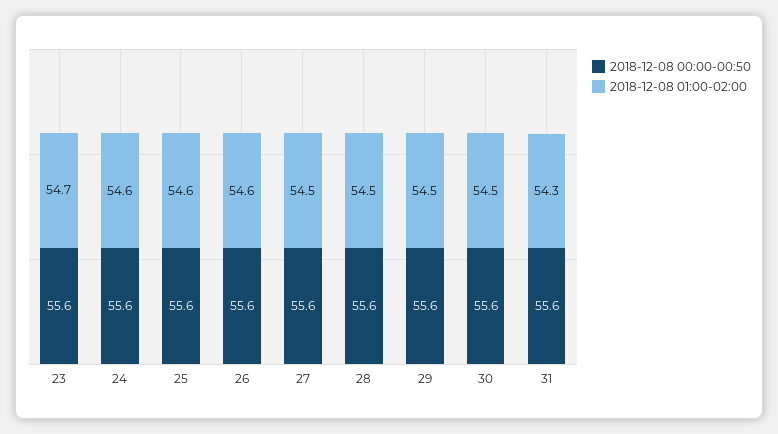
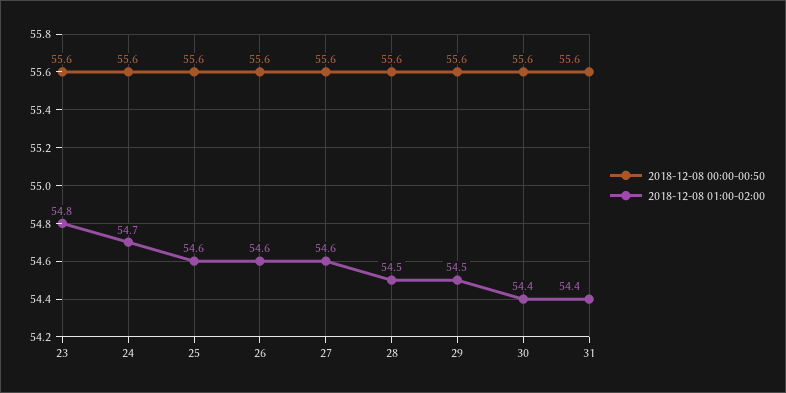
  {
    "2018-12-08 00:00-00:50": {
      "23": 55.6,
      "24": 55.6,
      "25": 55.6,
      "26": 55.6,
      "27": 55.6,
      "28": 55.6,
      "29": 55.6,
      "30": 55.6,
      "31": 55.6
    },
    "2018-12-08 01:00-02:00": {
-     "23": 54.7,
+     "23": 54.8,
-     "24": 54.6,
+     "24": 54.7,
      "25": 54.6,
      "26": 54.6,
-     "27": 54.5,
+     "27": 54.6,
      "28": 54.5,
      "29": 54.5,
-     "30": 54.5,
+     "30": 54.4,
-     "31": 54.3
+     "31": 54.4
    }
  }

